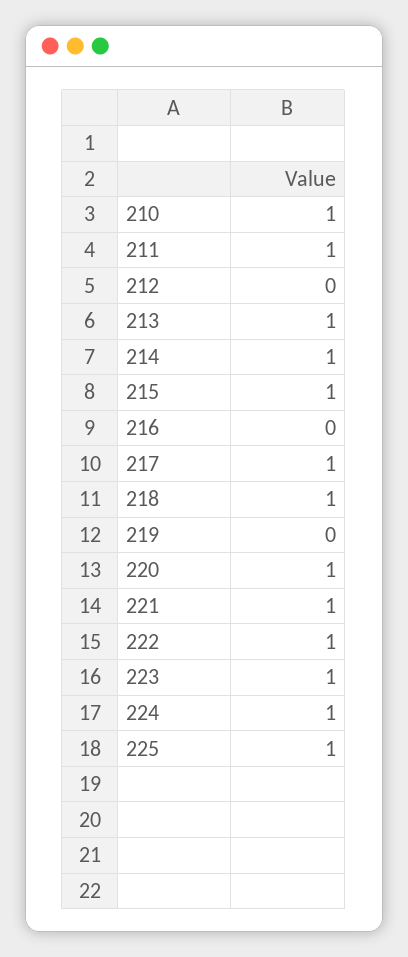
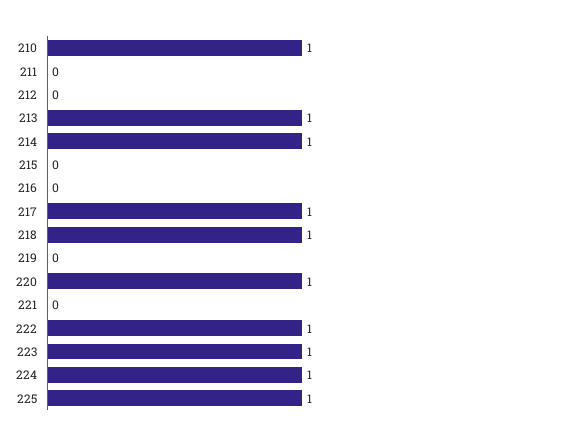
  {
    "210": 1,
-   "211": 1,
+   "211": 0,
    "212": 0,
    "213": 1,
    "214": 1,
-   "215": 1,
+   "215": 0,
    "216": 0,
    "217": 1,
    "218": 1,
    "219": 0,
    "220": 1,
-   "221": 1,
+   "221": 0,
    "222": 1,
    "223": 1,
    "224": 1,
    "225": 1
  }

